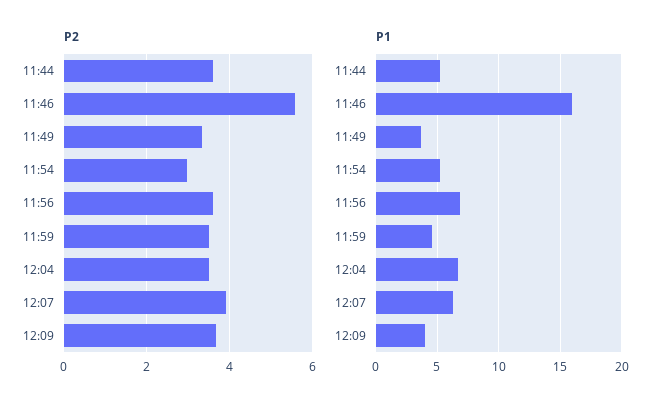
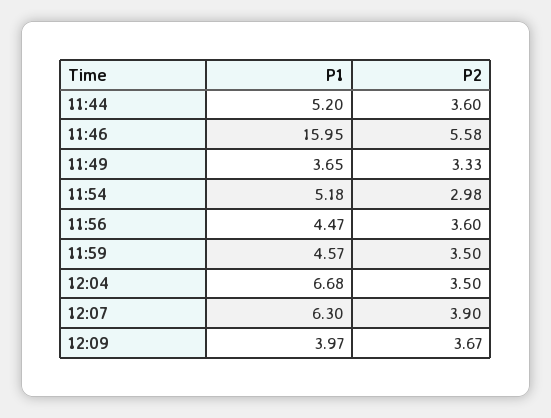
  {
    "P2": {
      "11:44": 3.6,
      "11:46": 5.58,
      "11:49": 3.33,
      "11:54": 2.98,
      "11:56": 3.6,
      "11:59": 3.5,
      "12:04": 3.5,
      "12:07": 3.9,
      "12:09": 3.67
    },
    "P1": {
      "11:44": 5.2,
      "11:46": 15.95,
      "11:49": 3.65,
      "11:54": 5.18,
-     "11:56": 7,
+     "11:56": 4.47,
      "11:59": 4.57,
      "12:04": 6.68,
      "12:07": 6.3,
      "12:09": 3.97
    }
  }

